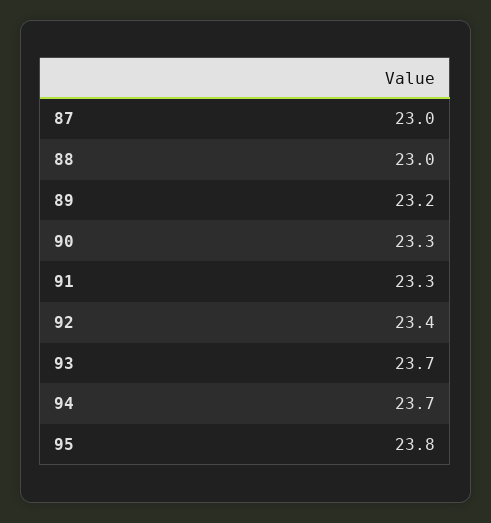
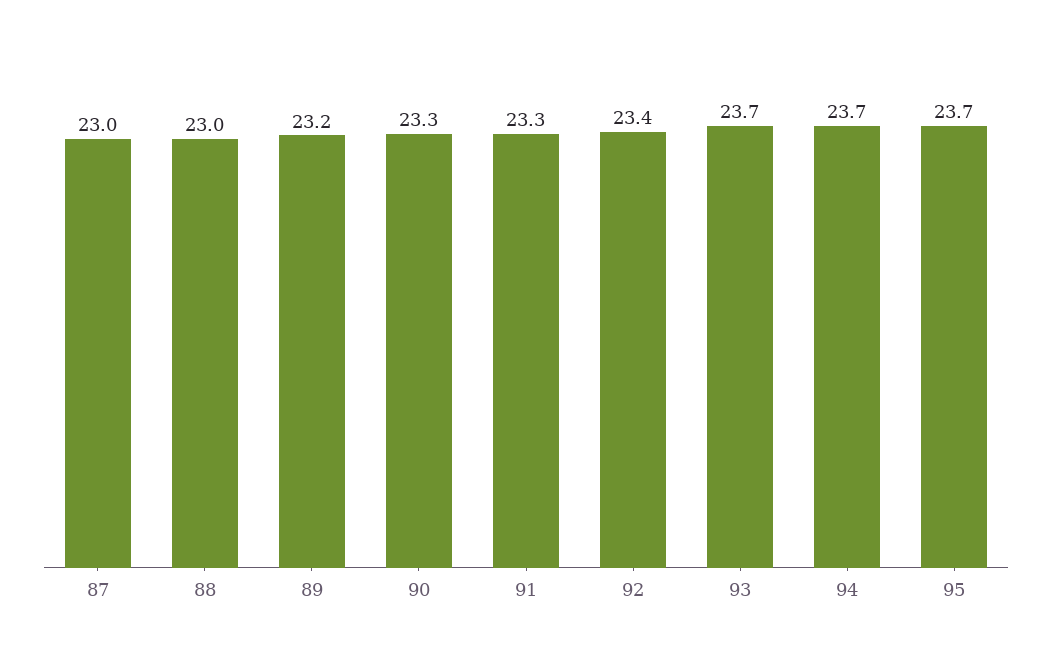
  {
    "87": 23,
    "88": 23,
    "89": 23.2,
    "90": 23.3,
    "91": 23.3,
    "92": 23.4,
    "93": 23.7,
    "94": 23.7,
-   "95": 23.8
+   "95": 23.7
  }

